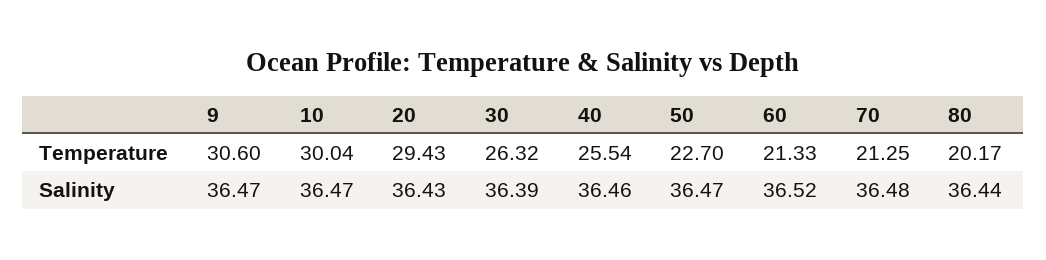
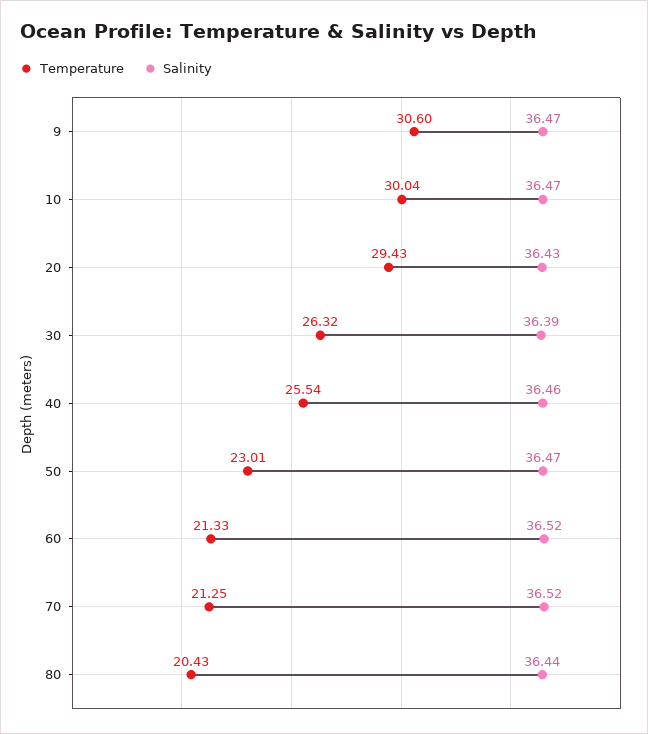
  {
    "Temperature": {
      "9": 30.6,
      "10": 30.04,
      "20": 29.43,
      "30": 26.32,
      "40": 25.54,
-     "50": 22.7,
+     "50": 23.01,
      "60": 21.33,
      "70": 21.25,
-     "80": 20.17
+     "80": 20.43
    },
    "Salinity": {
      "9": 36.47,
      "10": 36.47,
      "20": 36.43,
      "30": 36.39,
      "40": 36.46,
      "50": 36.47,
      "60": 36.52,
-     "70": 36.48,
+     "70": 36.52,
      "80": 36.44
    }
  }

